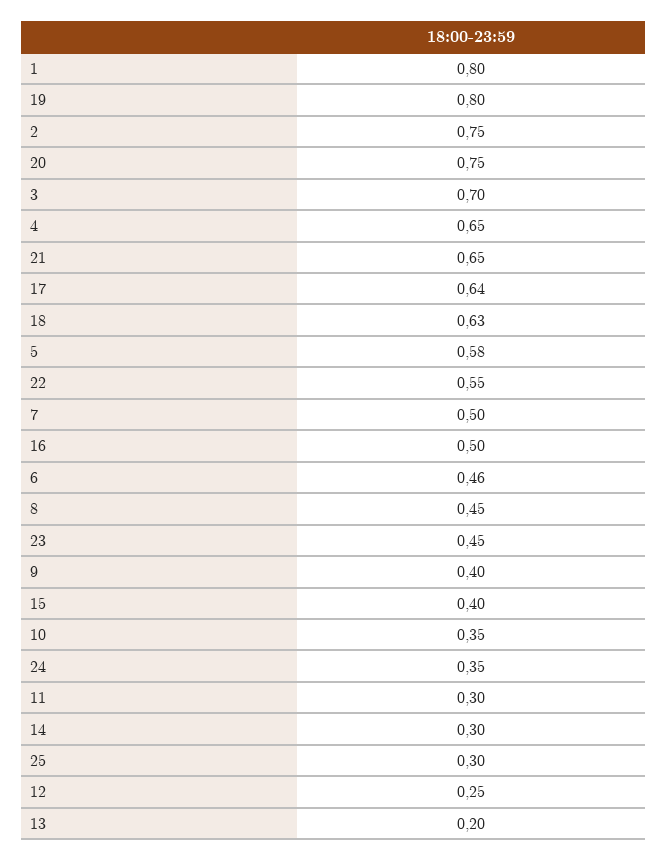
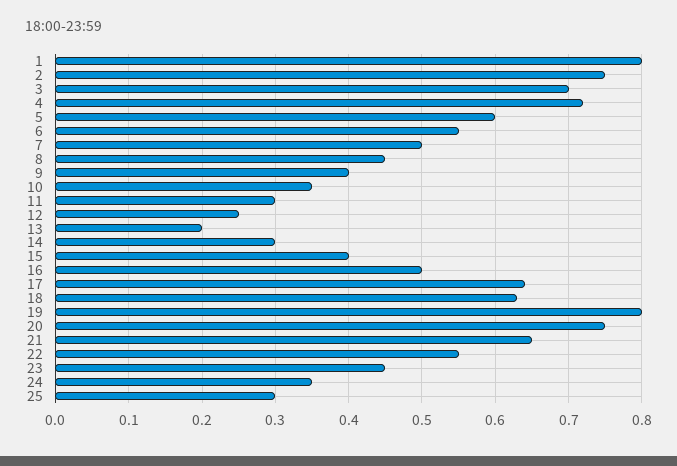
  {
    "1": 0.8,
    "19": 0.8,
    "2": 0.75,
    "20": 0.75,
    "3": 0.7,
-   "4": 0.65,
+   "4": 0.72,
    "21": 0.65,
    "17": 0.64,
    "18": 0.63,
-   "5": 0.58,
+   "5": 0.6,
    "22": 0.55,
    "7": 0.5,
    "16": 0.5,
-   "6": 0.46,
+   "6": 0.55,
    "8": 0.45,
    "23": 0.45,
    "9": 0.4,
    "15": 0.4,
    "10": 0.35,
    "24": 0.35,
    "11": 0.3,
    "14": 0.3,
    "25": 0.3,
    "12": 0.25,
    "13": 0.2
  }

